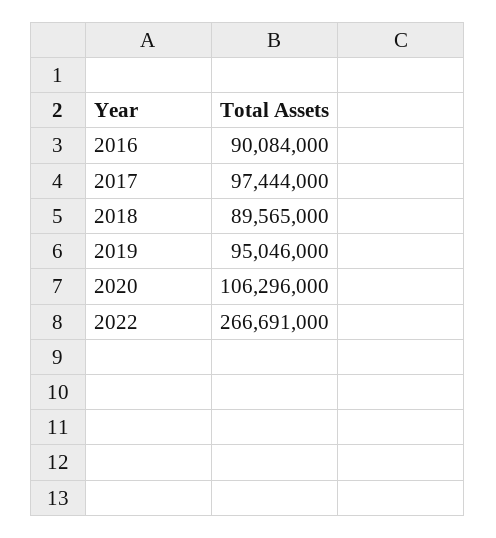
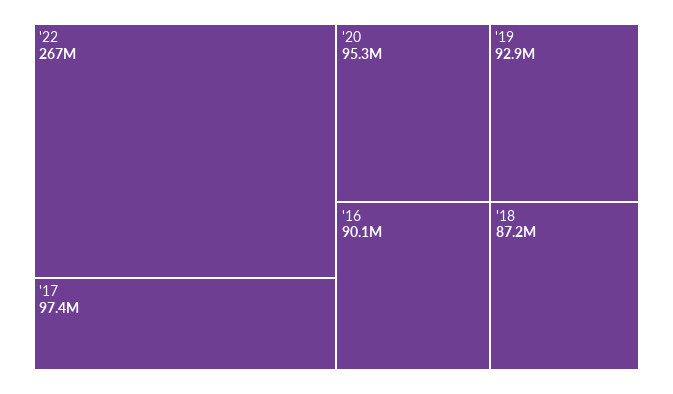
  {
    "2016": 90084000,
    "2017": 97444000,
-   "2018": 89565000,
+   "2018": 87200000,
-   "2019": 95046000,
+   "2019": 92900000,
-   "2020": 106296000,
+   "2020": 95300000,
    "2022": 266691000
  }

